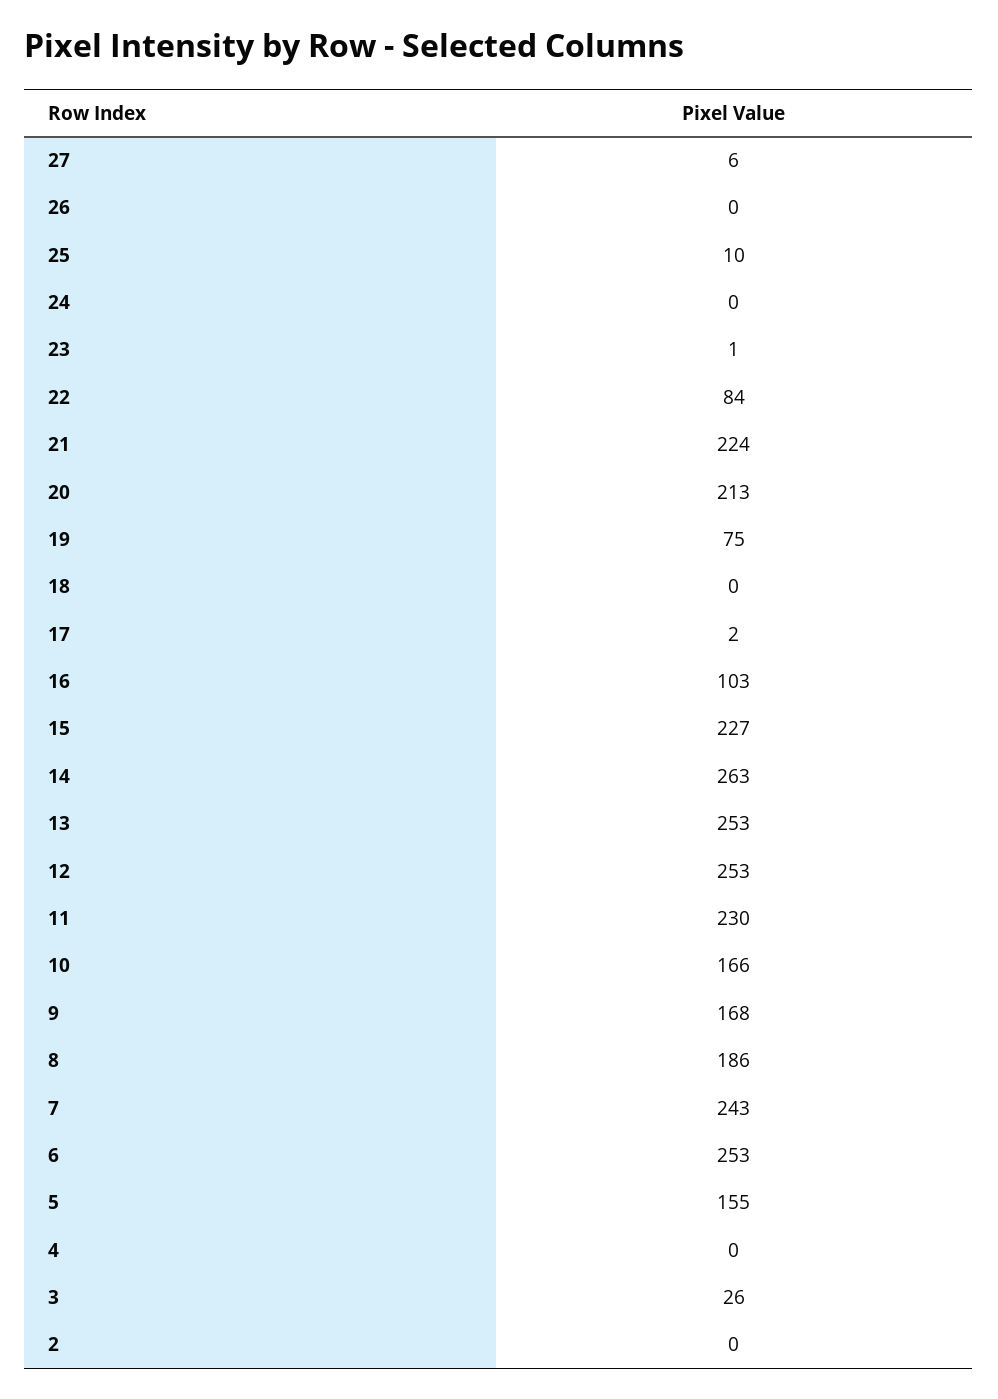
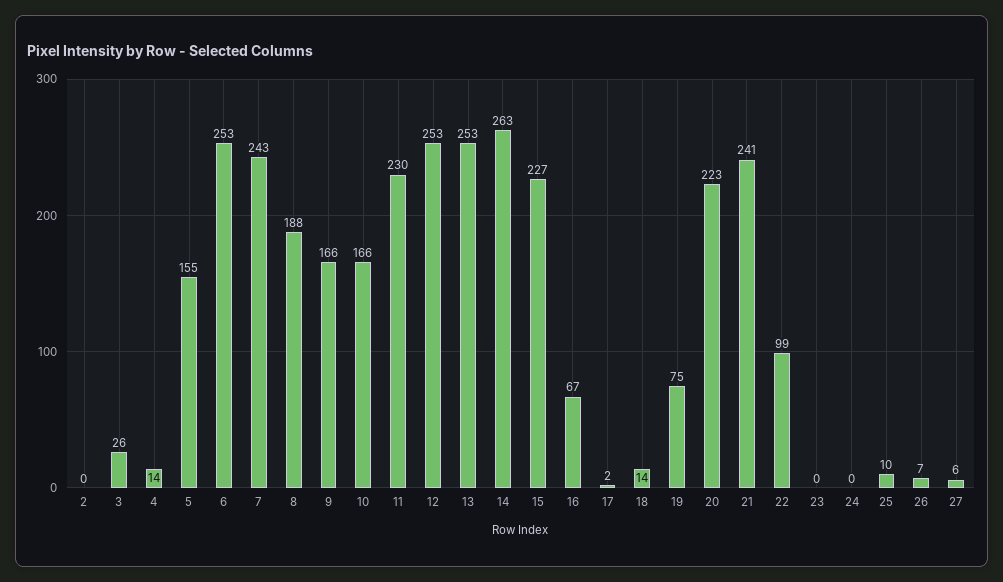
  {
    "27": 6,
-   "26": 0,
+   "26": 7,
    "25": 10,
    "24": 0,
-   "23": 1,
+   "23": 0,
-   "22": 84,
+   "22": 99,
-   "21": 224,
+   "21": 241,
-   "20": 213,
+   "20": 223,
    "19": 75,
-   "18": 0,
+   "18": 14,
    "17": 2,
-   "16": 103,
+   "16": 67,
    "15": 227,
    "14": 263,
    "13": 253,
    "12": 253,
    "11": 230,
    "10": 166,
-   "9": 168,
+   "9": 166,
-   "8": 186,
+   "8": 188,
    "7": 243,
    "6": 253,
    "5": 155,
-   "4": 0,
+   "4": 14,
    "3": 26,
    "2": 0
  }

